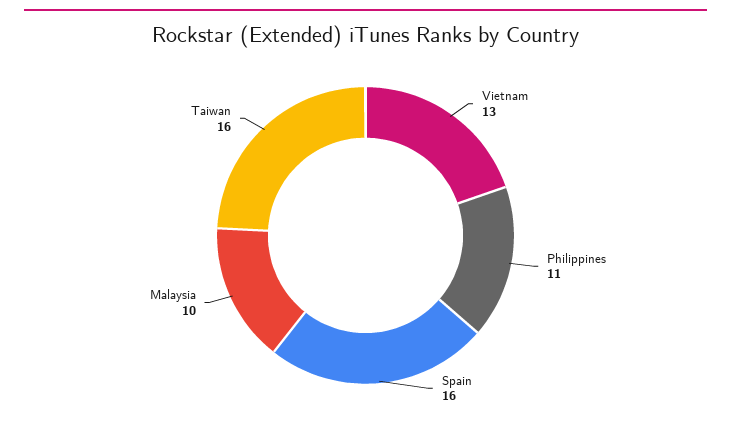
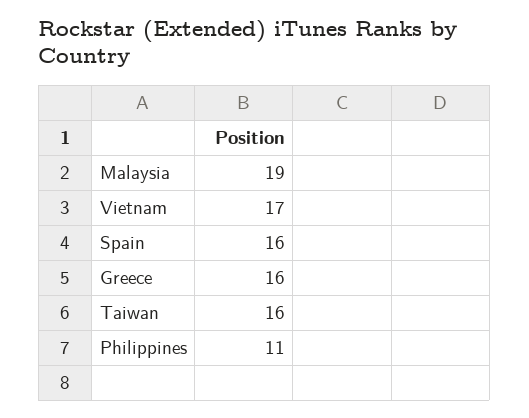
  {
-   "Vietnam": 13,
+   "Vietnam": 17,
    "Philippines": 11,
    "Spain": 16,
-   "Malaysia": 10,
+   "Malaysia": 19,
-   "Taiwan": 16
+   "Taiwan": 16,
+   "Greece": 16
  }

